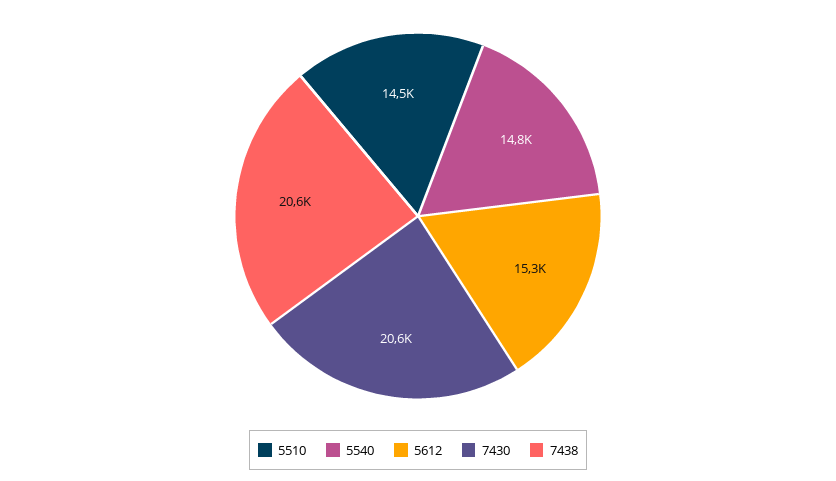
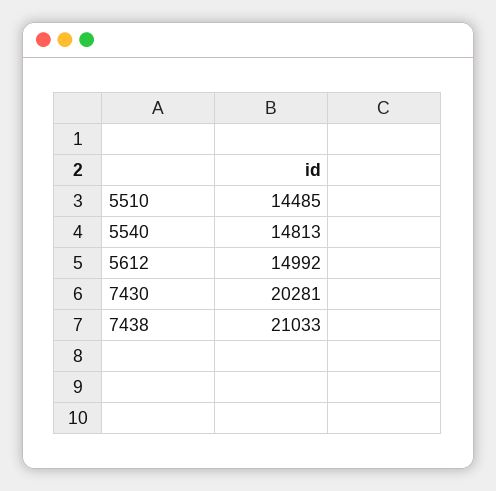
  {
    "5510": 14485,
    "5540": 14813,
-   "5612": 15300,
+   "5612": 14992,
-   "7430": 20600,
+   "7430": 20281,
-   "7438": 20600
+   "7438": 21033
  }

